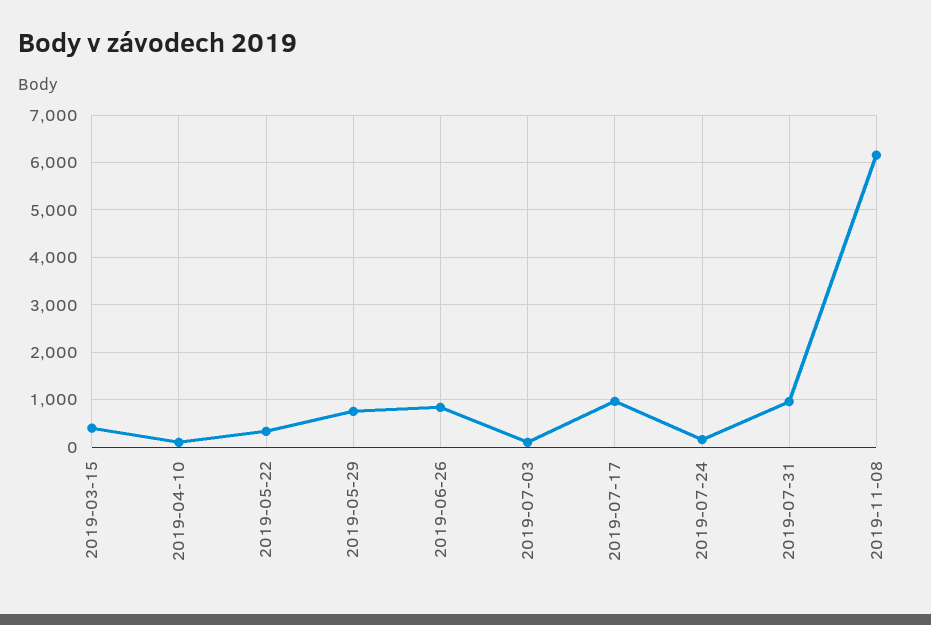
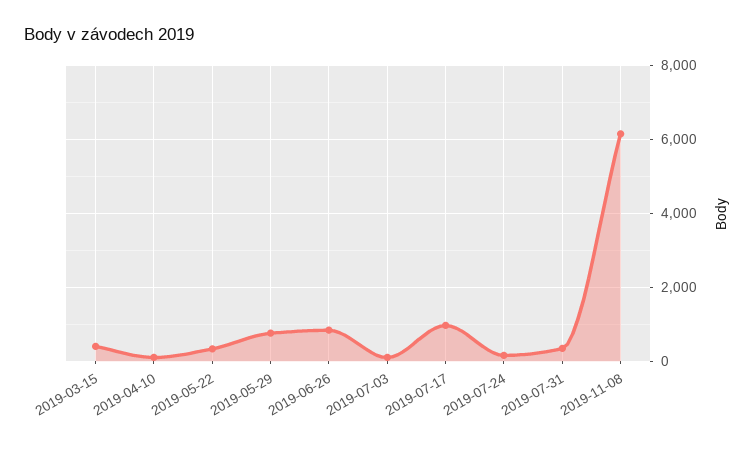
  {
    "2019-03-15": 400,
    "2019-04-10": 200,
    "2019-05-22": 400,
    "2019-05-29": 800,
    "2019-06-26": 800,
    "2019-07-03": 200,
    "2019-07-17": 1000,
    "2019-07-24": 200,
-   "2019-07-31": 1000,
+   "2019-07-31": 400,
    "2019-11-08": 6200
  }

